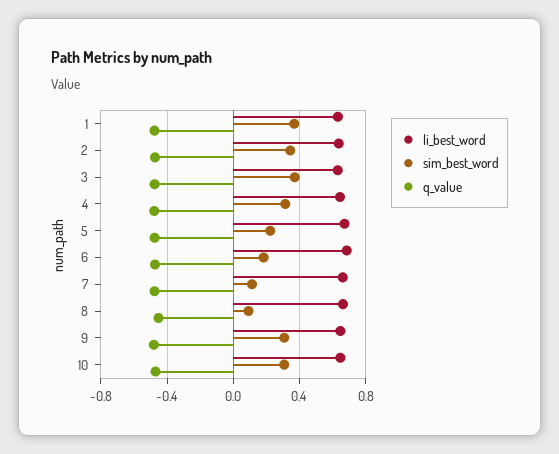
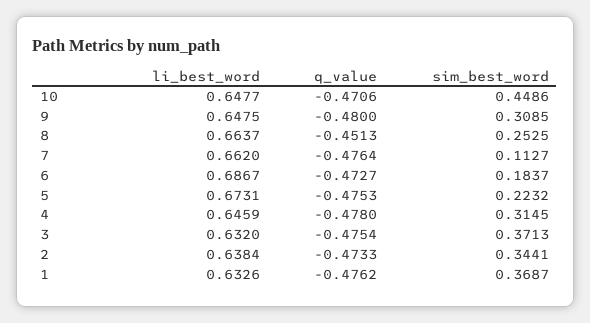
  {
    "li_best_word": {
      "1": 0.6326,
      "2": 0.6384,
      "3": 0.632,
      "4": 0.6459,
      "5": 0.6731,
      "6": 0.6867,
      "7": 0.662,
      "8": 0.6637,
      "9": 0.6475,
      "10": 0.6477
    },
    "sim_best_word": {
      "1": 0.3687,
      "2": 0.3441,
      "3": 0.3713,
      "4": 0.3145,
      "5": 0.2232,
      "6": 0.1837,
      "7": 0.1127,
-     "8": 0.1,
+     "8": 0.2525,
      "9": 0.3085,
-     "10": 0.3
+     "10": 0.4486
    },
    "q_value": {
      "1": -0.4762,
      "2": -0.4733,
      "3": -0.4754,
      "4": -0.478,
      "5": -0.4753,
      "6": -0.4727,
      "7": -0.4764,
      "8": -0.4513,
      "9": -0.48,
      "10": -0.4706
    }
  }

